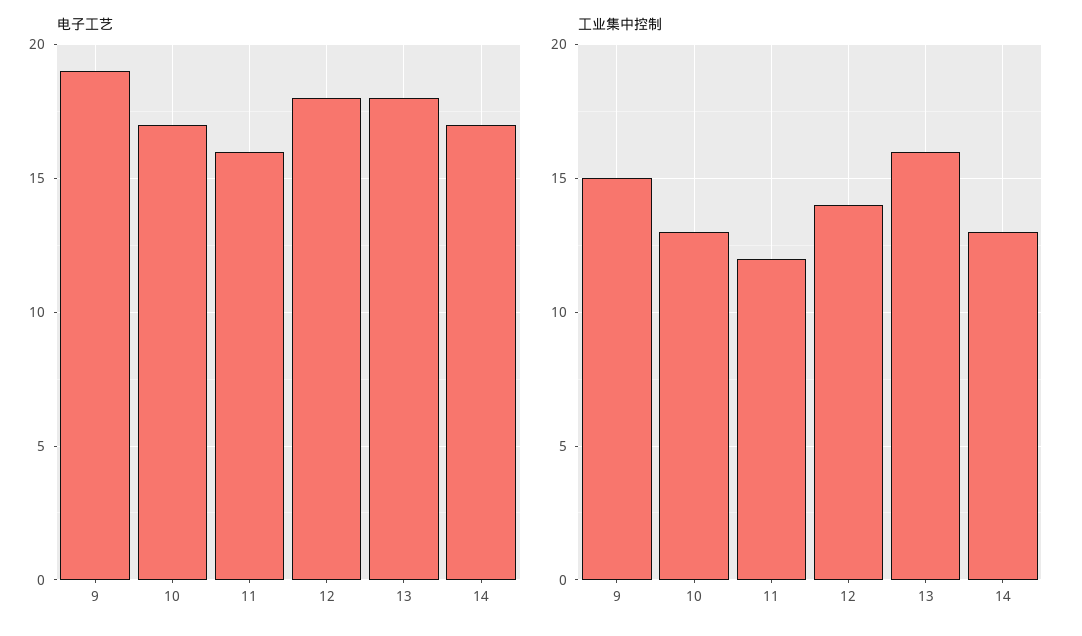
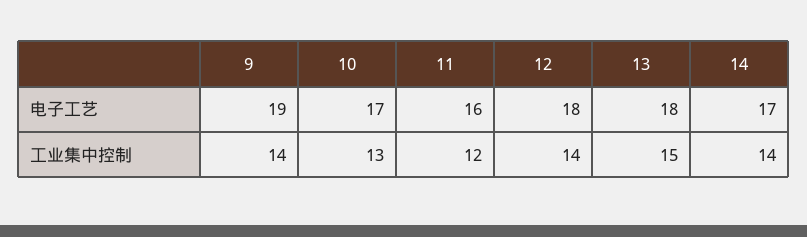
  {
    "电子工艺": {
      "9": 19,
      "10": 17,
      "11": 16,
      "12": 18,
      "13": 18,
      "14": 17
    },
    "工业集中控制": {
-     "9": 15,
+     "9": 14,
      "10": 13,
      "11": 12,
      "12": 14,
-     "13": 16,
+     "13": 15,
-     "14": 13
+     "14": 14
    }
  }

